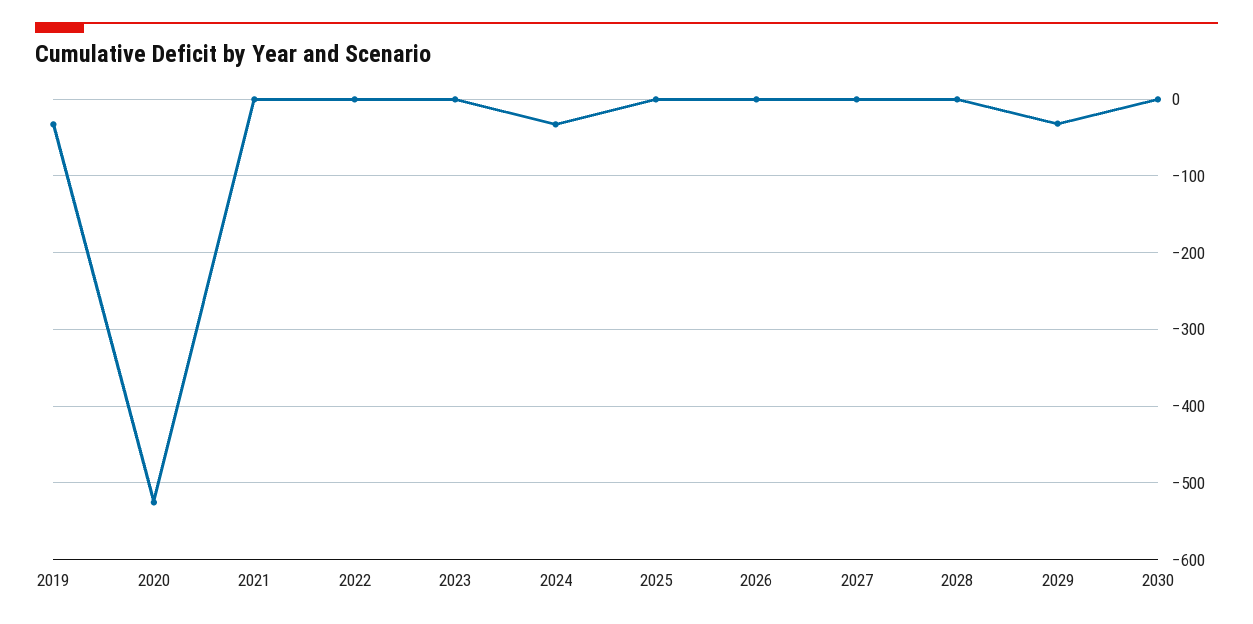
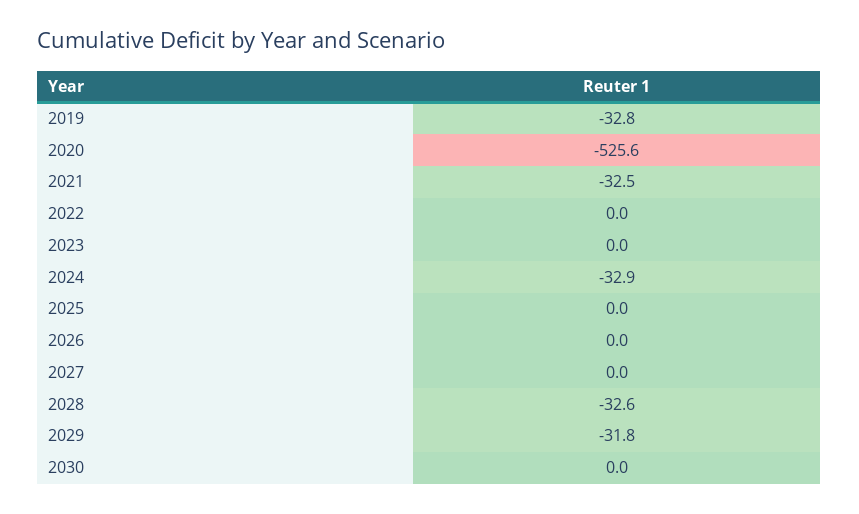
  {
    "2019": -32.8,
    "2020": -525.6,
-   "2021": 0,
+   "2021": -32.5,
    "2022": 0,
    "2023": 0,
    "2024": -32.9,
    "2025": 0,
    "2026": 0,
    "2027": 0,
-   "2028": 0,
+   "2028": -32.6,
    "2029": -31.8,
    "2030": 0
  }

